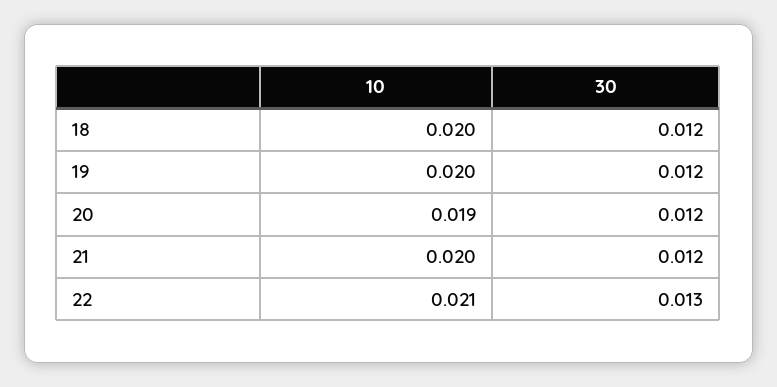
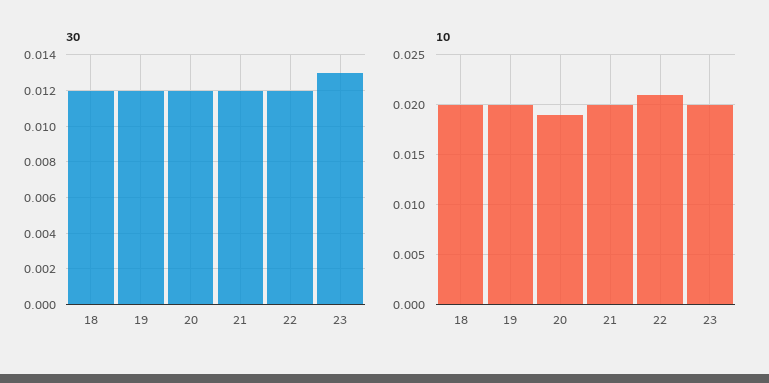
  {
    "10": {
      "18": 0.02,
      "19": 0.02,
      "20": 0.019,
      "21": 0.02,
-     "22": 0.021
+     "22": 0.021,
+     "23": 0.02
    },
    "30": {
      "18": 0.012,
      "19": 0.012,
      "20": 0.012,
      "21": 0.012,
-     "22": 0.013
+     "22": 0.012,
+     "23": 0.013
    }
  }

